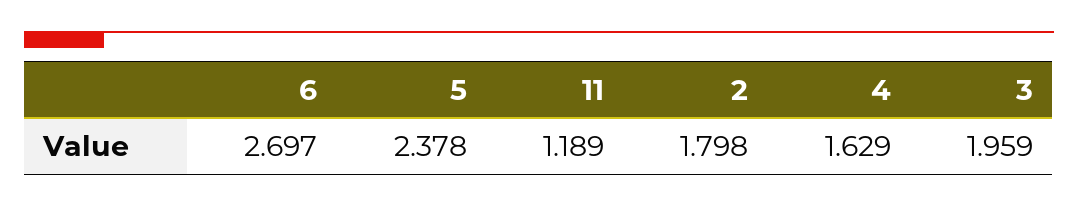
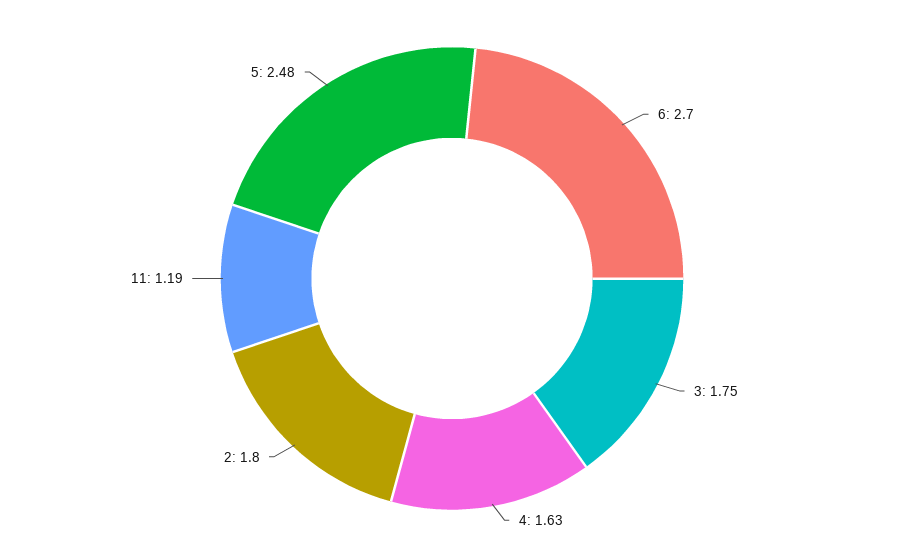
  {
    "6": 2.697,
-   "5": 2.378,
+   "5": 2.48,
    "11": 1.189,
    "2": 1.798,
    "4": 1.629,
-   "3": 1.959
+   "3": 1.75
  }

